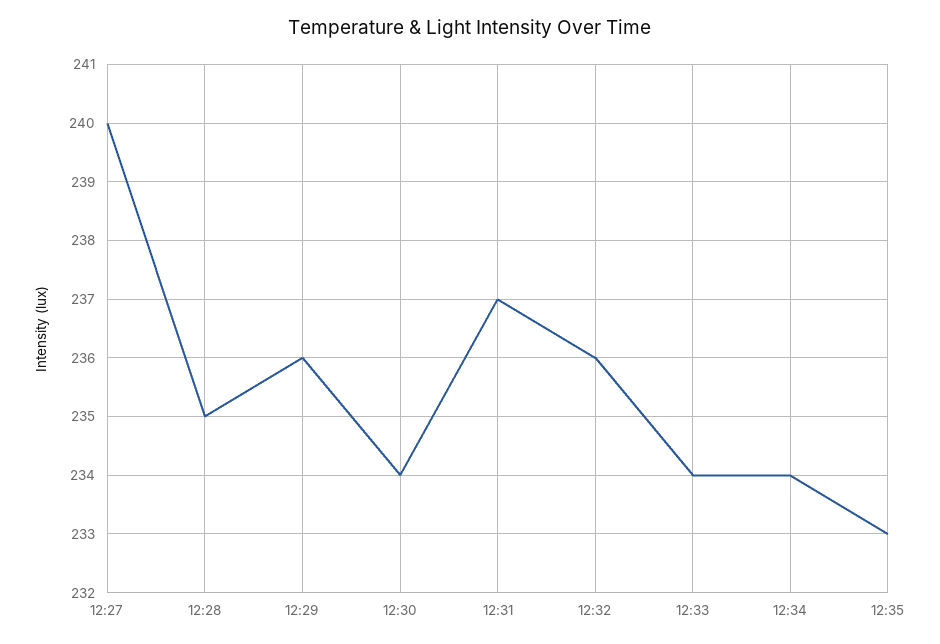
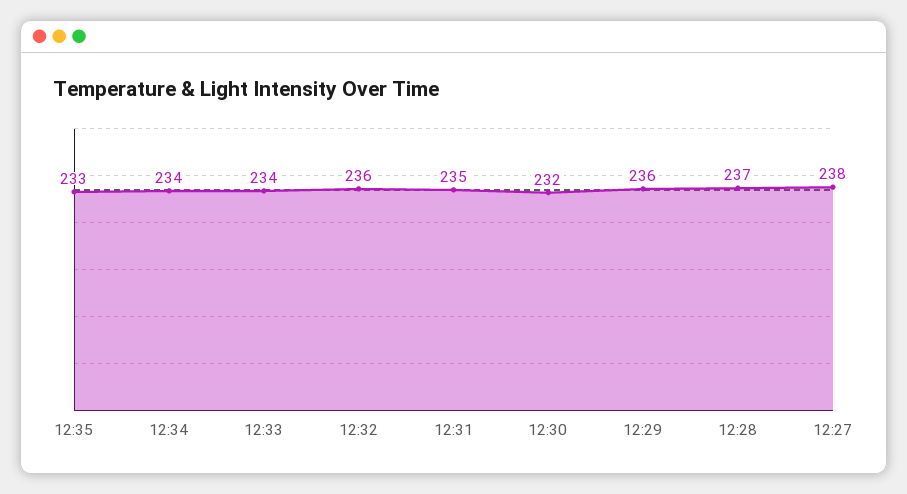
  {
-   "12:27": 240,
+   "12:27": 238,
-   "12:28": 235,
+   "12:28": 237,
    "12:29": 236,
-   "12:30": 234,
+   "12:30": 232,
-   "12:31": 237,
+   "12:31": 235,
    "12:32": 236,
    "12:33": 234,
    "12:34": 234,
    "12:35": 233
  }

